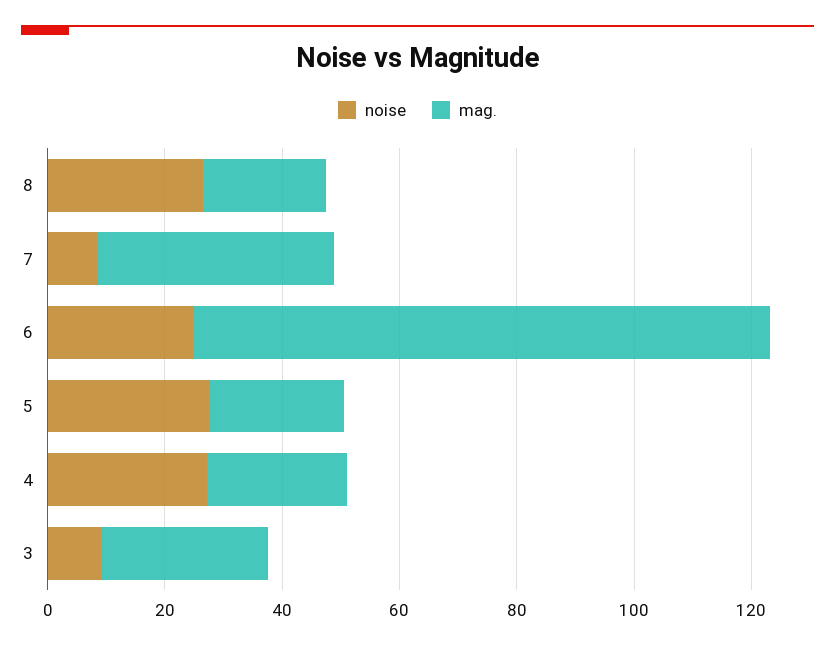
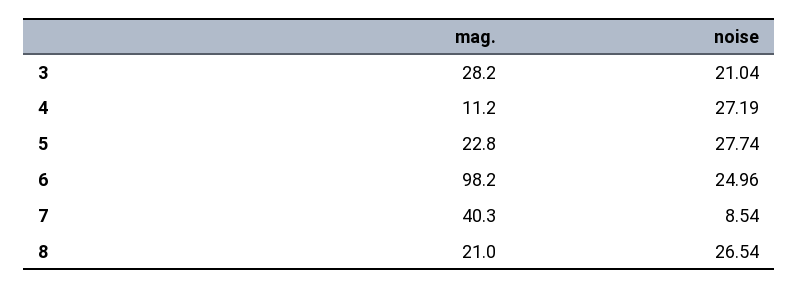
  {
    "noise": {
      "8": 26.54,
      "7": 8.54,
      "6": 24.96,
      "5": 27.74,
      "4": 27.19,
-     "3": 10
+     "3": 21.04
    },
    "mag.": {
      "8": 21,
      "7": 40.3,
      "6": 98.2,
      "5": 22.8,
-     "4": 25,
+     "4": 11.2,
      "3": 28.2
    }
  }

